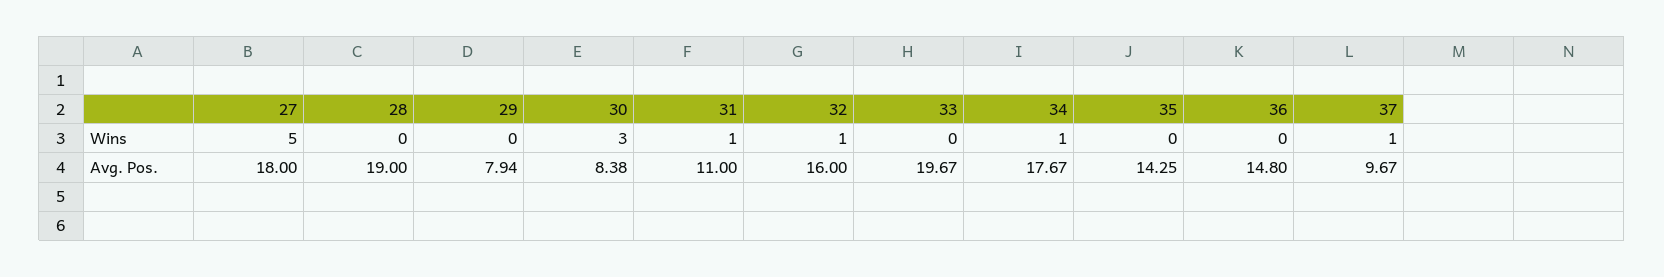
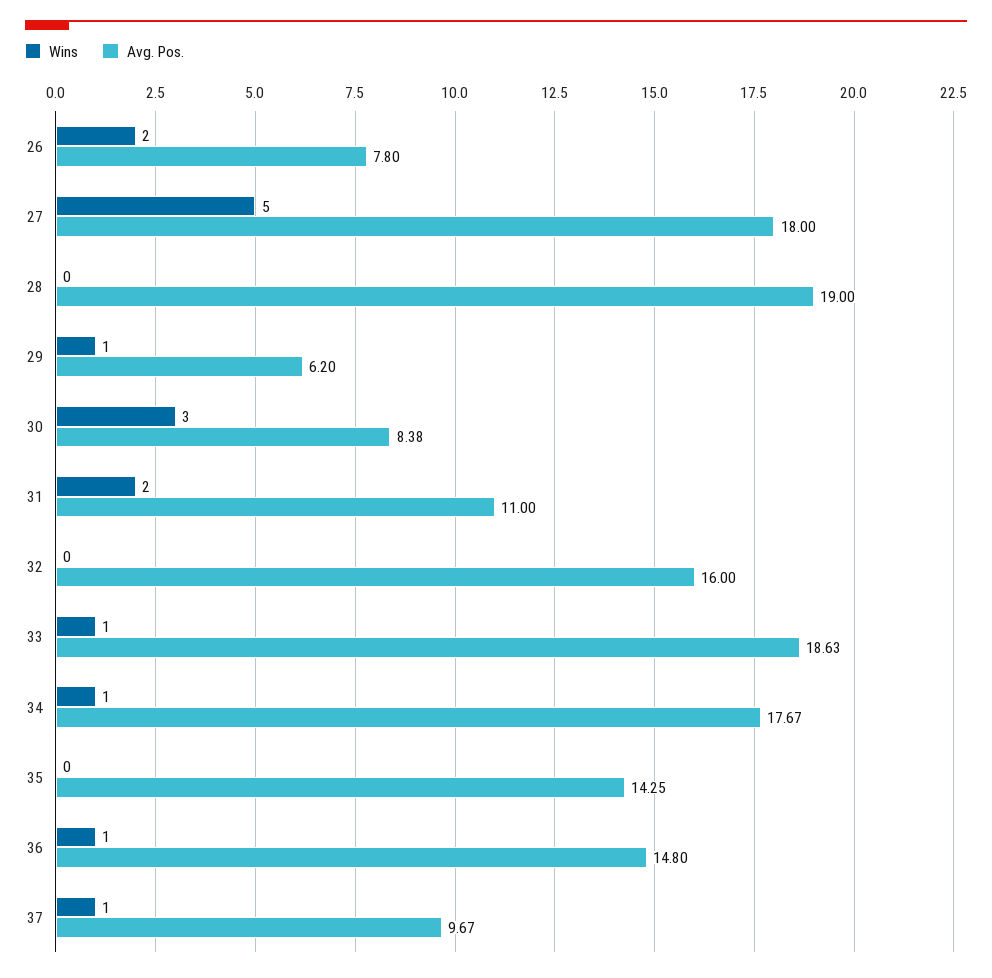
  {
    "Wins": {
      "27": 5,
      "28": 0,
-     "29": 0,
+     "29": 1,
      "30": 3,
-     "31": 1,
+     "31": 2,
-     "32": 1,
+     "32": 0,
-     "33": 0,
+     "33": 1,
      "34": 1,
      "35": 0,
-     "36": 0,
+     "36": 1,
-     "37": 1
+     "37": 1,
+     "26": 2
    },
    "Avg. Pos.": {
      "27": 18,
      "28": 19,
-     "29": 7.94,
+     "29": 6.2,
      "30": 8.38,
      "31": 11,
      "32": 16,
-     "33": 19.67,
+     "33": 18.63,
      "34": 17.67,
      "35": 14.25,
      "36": 14.8,
-     "37": 9.67
+     "37": 9.67,
+     "26": 7.8
    }
  }

